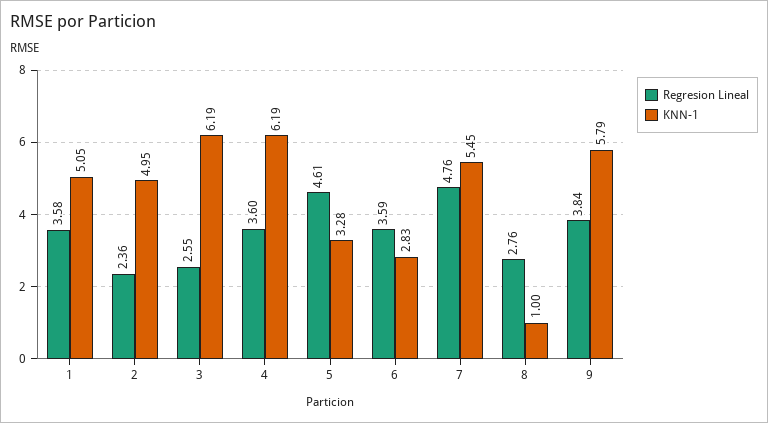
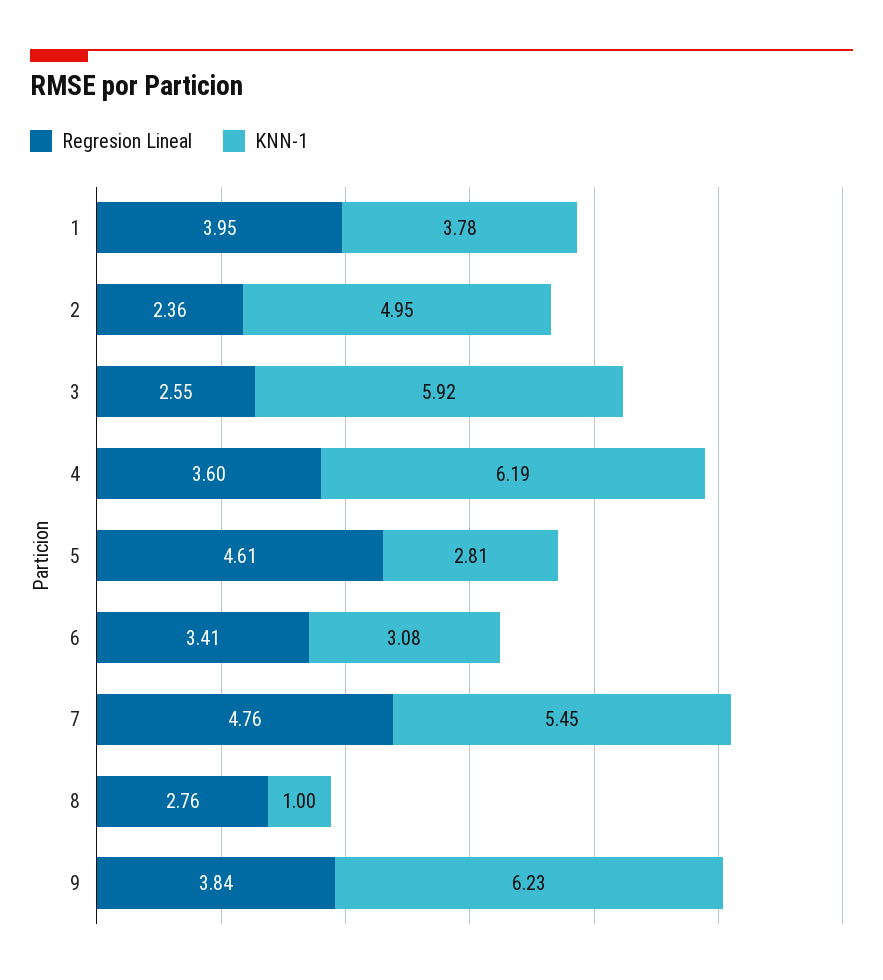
  {
    "Regresion Lineal": {
-     "1": 3.58,
+     "1": 3.95,
      "2": 2.36,
      "3": 2.55,
      "4": 3.6,
      "5": 4.61,
-     "6": 3.59,
+     "6": 3.41,
      "7": 4.76,
      "8": 2.76,
      "9": 3.84
    },
    "KNN-1": {
-     "1": 5.05,
+     "1": 3.78,
      "2": 4.95,
-     "3": 6.19,
+     "3": 5.92,
      "4": 6.19,
-     "5": 3.28,
+     "5": 2.81,
-     "6": 2.83,
+     "6": 3.08,
      "7": 5.45,
      "8": 1,
-     "9": 5.79
+     "9": 6.23
    }
  }

